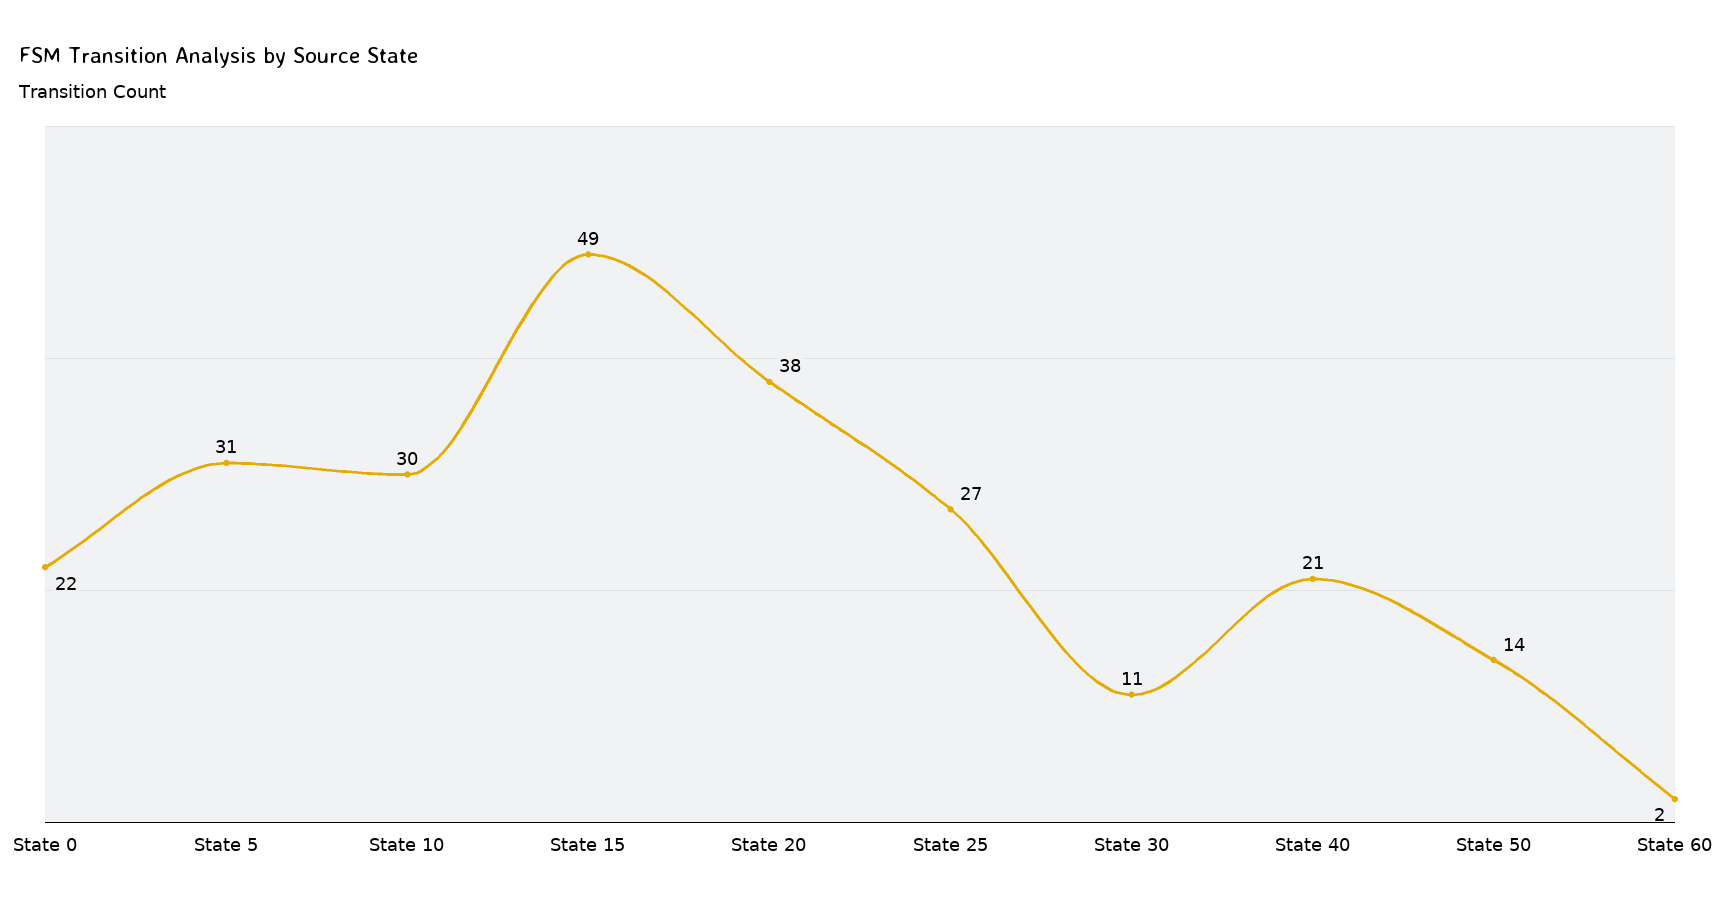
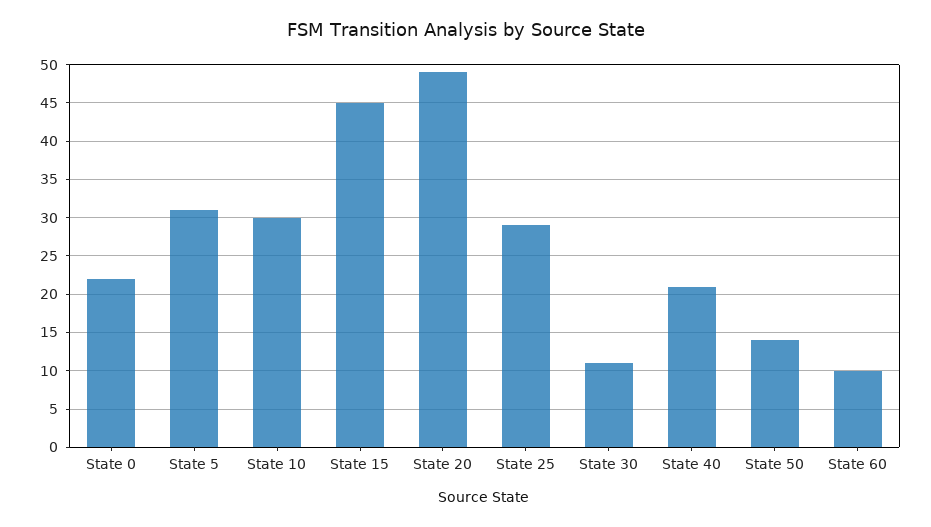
  {
    "State 0": 22,
    "State 5": 31,
    "State 10": 30,
-   "State 15": 49,
+   "State 15": 45,
-   "State 20": 38,
+   "State 20": 49,
-   "State 25": 27,
+   "State 25": 29,
    "State 30": 11,
    "State 40": 21,
    "State 50": 14,
-   "State 60": 2
+   "State 60": 10
  }

